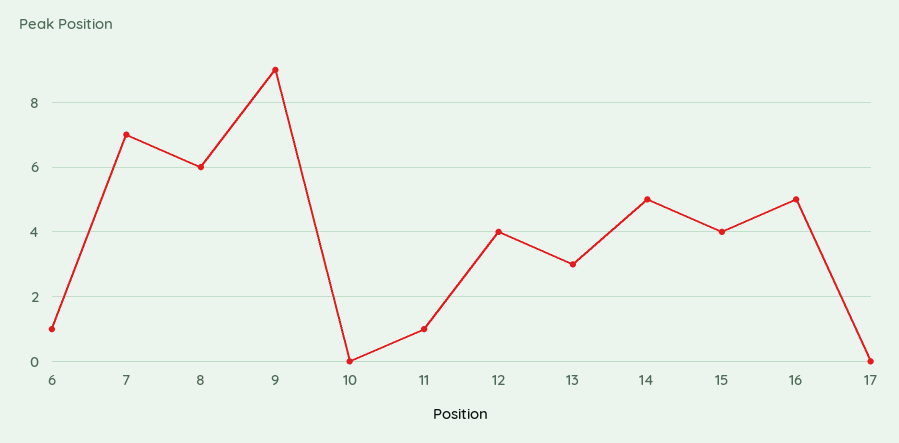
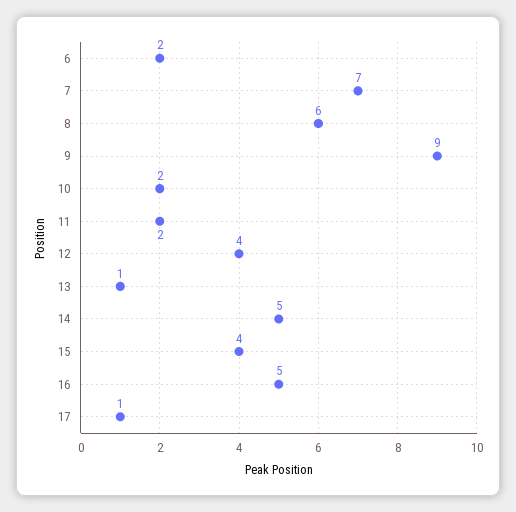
  {
-   "6": 1,
+   "6": 2,
    "7": 7,
    "8": 6,
    "9": 9,
-   "10": 0,
+   "10": 2,
-   "11": 1,
+   "11": 2,
    "12": 4,
-   "13": 3,
+   "13": 1,
    "14": 5,
    "15": 4,
    "16": 5,
-   "17": 0
+   "17": 1
  }

